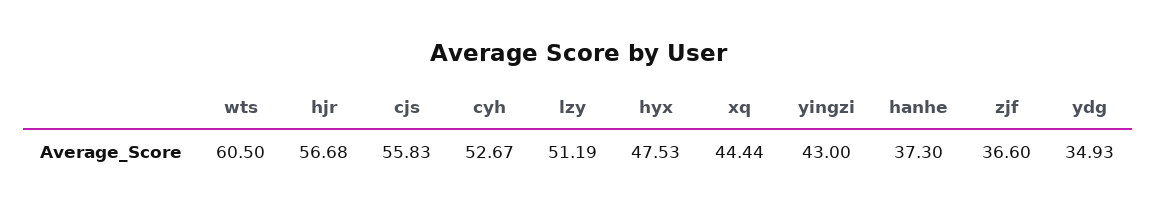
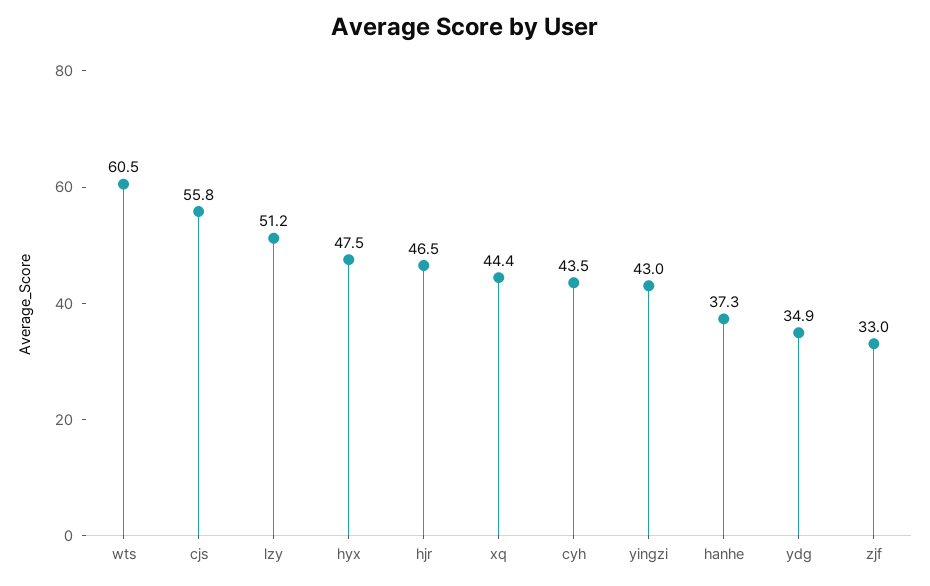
  {
    "wts": 60.5,
-   "hjr": 56.68,
+   "hjr": 46.5,
    "cjs": 55.83,
-   "cyh": 52.67,
+   "cyh": 43.5,
    "lzy": 51.19,
    "hyx": 47.53,
    "xq": 44.44,
    "yingzi": 43,
    "hanhe": 37.3,
-   "zjf": 36.6,
+   "zjf": 33,
    "ydg": 34.93
  }

